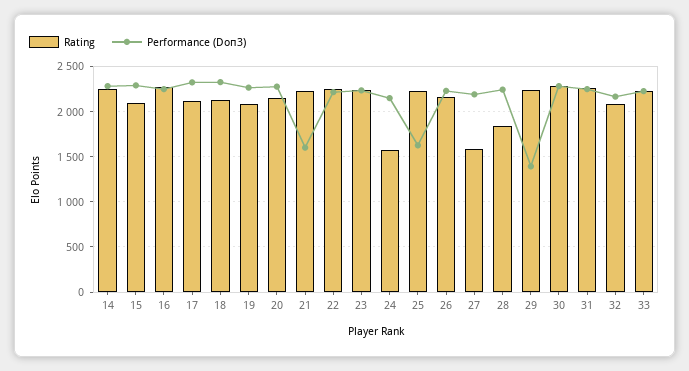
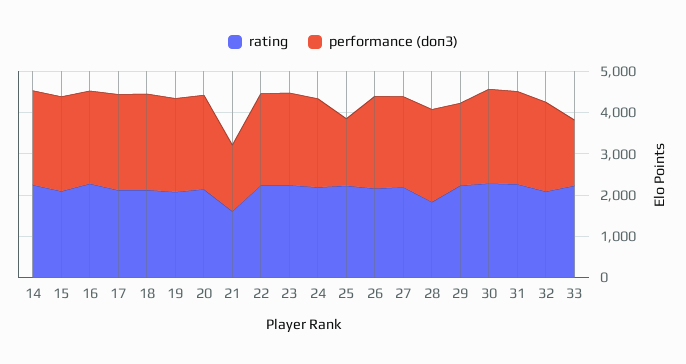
  {
    "Rating": {
      "14": 2300,
      "15": 2100,
      "16": 2300,
      "17": 2100,
      "18": 2100,
      "19": 2100,
      "20": 2100,
-     "21": 2200,
+     "21": 1600,
      "22": 2200,
      "23": 2200,
-     "24": 1600,
+     "24": 2200,
      "25": 2200,
      "26": 2200,
-     "27": 1600,
+     "27": 2200,
      "28": 1800,
      "29": 2200,
      "30": 2300,
      "31": 2300,
      "32": 2100,
      "33": 2200
    },
    "Performance (Doп3)": {
      "14": 2300,
      "15": 2300,
      "16": 2300,
      "17": 2300,
      "18": 2300,
      "19": 2300,
      "20": 2300,
      "21": 1600,
      "22": 2200,
      "23": 2200,
      "24": 2100,
      "25": 1600,
      "26": 2200,
      "27": 2200,
      "28": 2200,
-     "29": 1400,
+     "29": 2000,
      "30": 2300,
      "31": 2200,
      "32": 2200,
-     "33": 2200
+     "33": 1600
    }
  }

